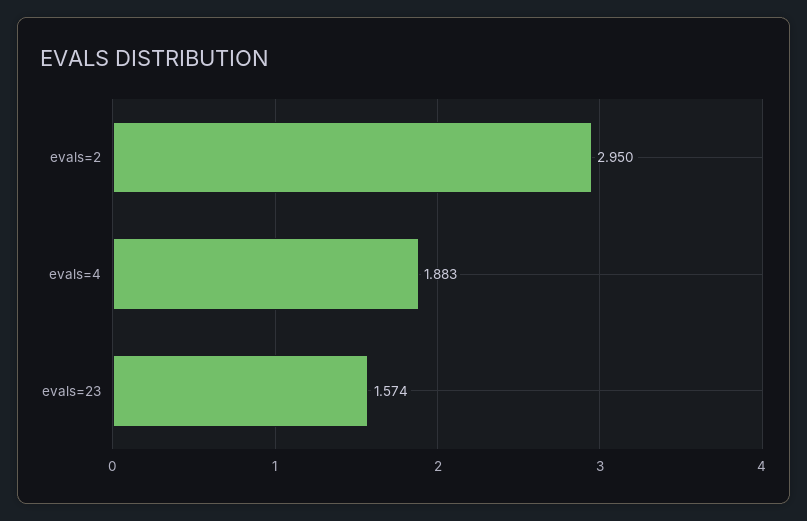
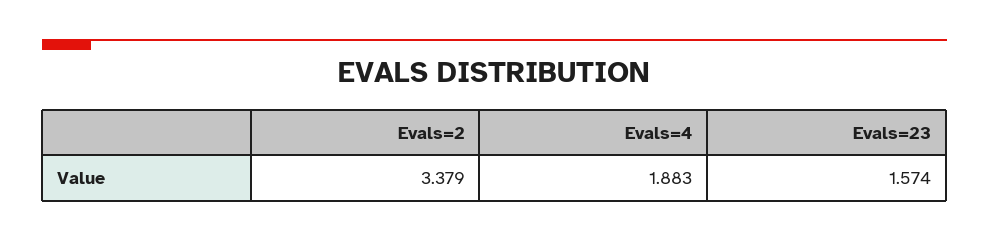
  {
-   "evals=2": 2.95,
+   "evals=2": 3.379,
    "evals=4": 1.883,
    "evals=23": 1.574
  }

